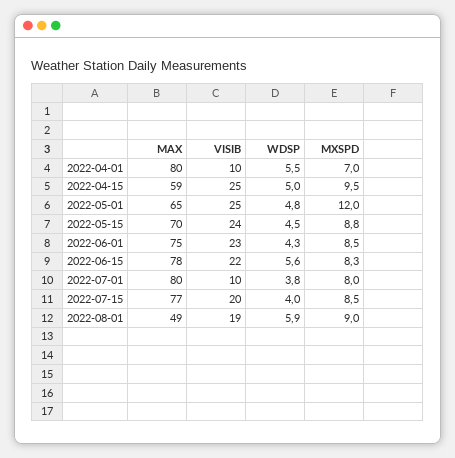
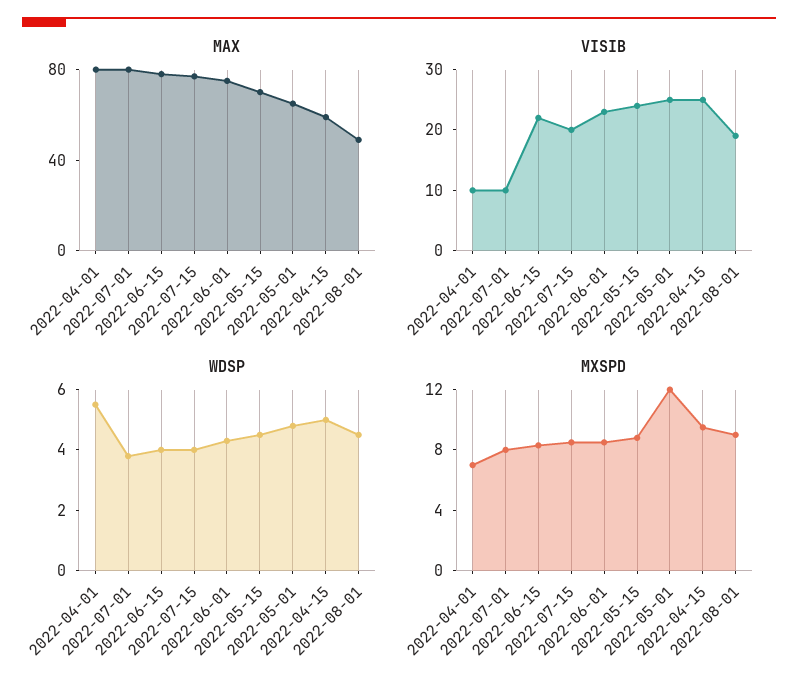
  {
    "MAX": {
      "2022-04-01": 80,
      "2022-04-15": 59,
      "2022-05-01": 65,
      "2022-05-15": 70,
      "2022-06-01": 75,
      "2022-06-15": 78,
      "2022-07-01": 80,
      "2022-07-15": 77,
      "2022-08-01": 49
    },
    "VISIB": {
      "2022-04-01": 10,
      "2022-04-15": 25,
      "2022-05-01": 25,
      "2022-05-15": 24,
      "2022-06-01": 23,
      "2022-06-15": 22,
      "2022-07-01": 10,
      "2022-07-15": 20,
      "2022-08-01": 19
    },
    "WDSP": {
      "2022-04-01": 5.5,
      "2022-04-15": 5,
      "2022-05-01": 4.8,
      "2022-05-15": 4.5,
      "2022-06-01": 4.3,
-     "2022-06-15": 5.6,
+     "2022-06-15": 4,
      "2022-07-01": 3.8,
      "2022-07-15": 4,
-     "2022-08-01": 5.9
+     "2022-08-01": 4.5
    },
    "MXSPD": {
      "2022-04-01": 7,
      "2022-04-15": 9.5,
      "2022-05-01": 12,
      "2022-05-15": 8.8,
      "2022-06-01": 8.5,
      "2022-06-15": 8.3,
      "2022-07-01": 8,
      "2022-07-15": 8.5,
      "2022-08-01": 9
    }
  }

